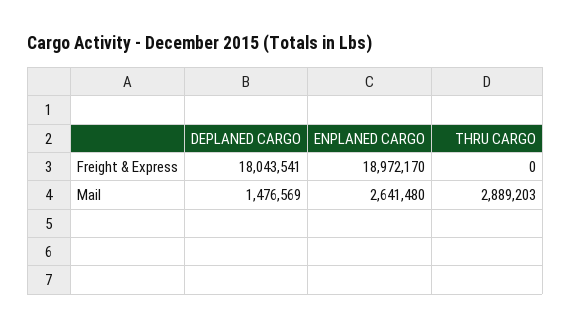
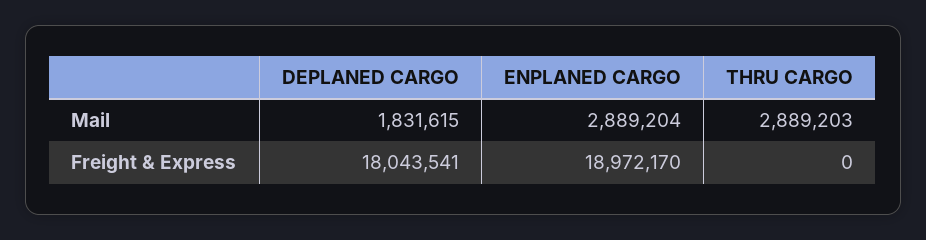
  {
    "DEPLANED CARGO": {
      "Freight & Express": 18043541,
-     "Mail": 1476569
+     "Mail": 1831615
    },
    "ENPLANED CARGO": {
      "Freight & Express": 18972170,
-     "Mail": 2641480
+     "Mail": 2889204
    },
    "THRU CARGO": {
      "Freight & Express": 0,
      "Mail": 2889203
    }
  }

